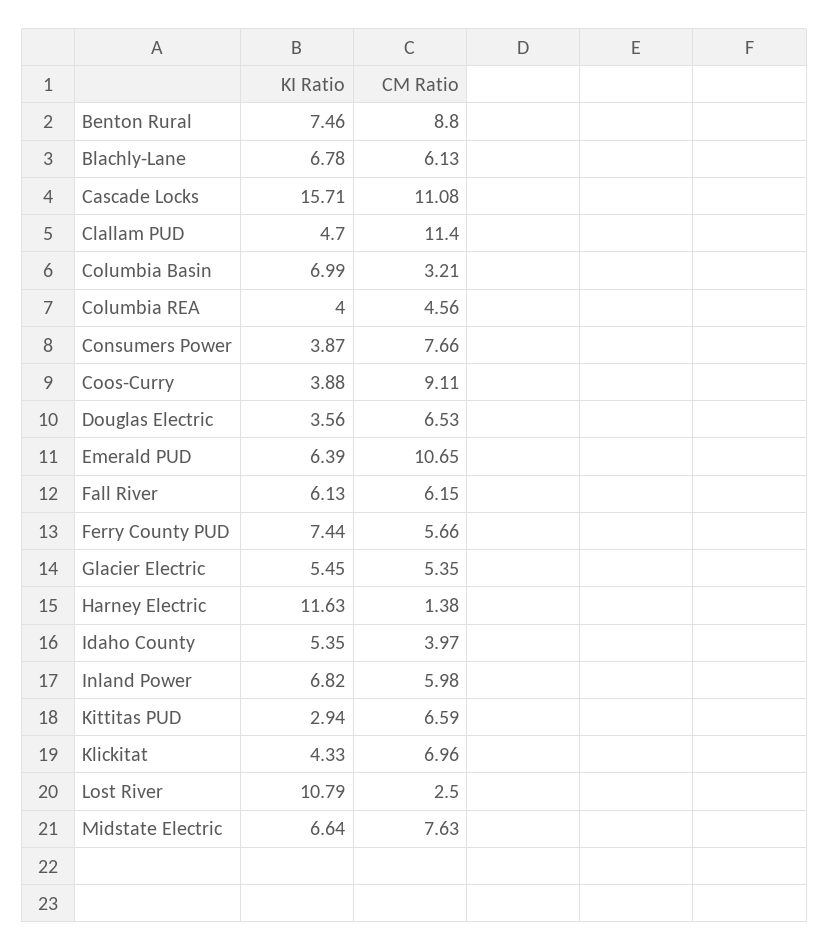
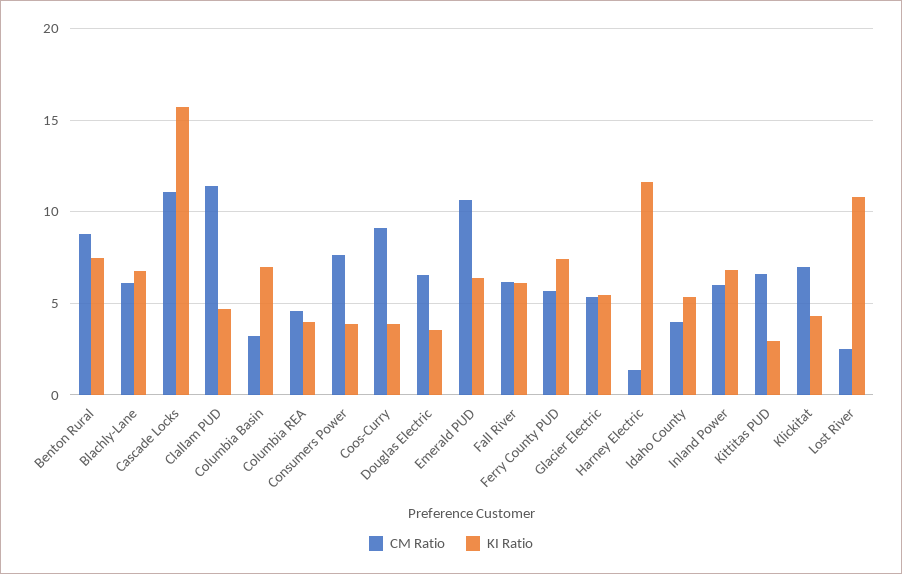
  {
    "KI Ratio": {
      "Benton Rural": 7.46,
      "Blachly-Lane": 6.78,
      "Cascade Locks": 15.71,
      "Clallam PUD": 4.7,
      "Columbia Basin": 6.99,
      "Columbia REA": 4,
      "Consumers Power": 3.87,
      "Coos-Curry": 3.88,
      "Douglas Electric": 3.56,
      "Emerald PUD": 6.39,
      "Fall River": 6.13,
      "Ferry County PUD": 7.44,
      "Glacier Electric": 5.45,
      "Harney Electric": 11.63,
      "Idaho County": 5.35,
      "Inland Power": 6.82,
      "Kittitas PUD": 2.94,
      "Klickitat": 4.33,
-     "Lost River": 10.79,
+     "Lost River": 10.79
-     "Midstate Electric": 6.64
    },
    "CM Ratio": {
      "Benton Rural": 8.8,
      "Blachly-Lane": 6.13,
      "Cascade Locks": 11.08,
      "Clallam PUD": 11.4,
      "Columbia Basin": 3.21,
      "Columbia REA": 4.56,
      "Consumers Power": 7.66,
      "Coos-Curry": 9.11,
      "Douglas Electric": 6.53,
      "Emerald PUD": 10.65,
      "Fall River": 6.15,
      "Ferry County PUD": 5.66,
      "Glacier Electric": 5.35,
      "Harney Electric": 1.38,
      "Idaho County": 3.97,
      "Inland Power": 5.98,
      "Kittitas PUD": 6.59,
      "Klickitat": 6.96,
-     "Lost River": 2.5,
+     "Lost River": 2.5
-     "Midstate Electric": 7.63
    }
  }

